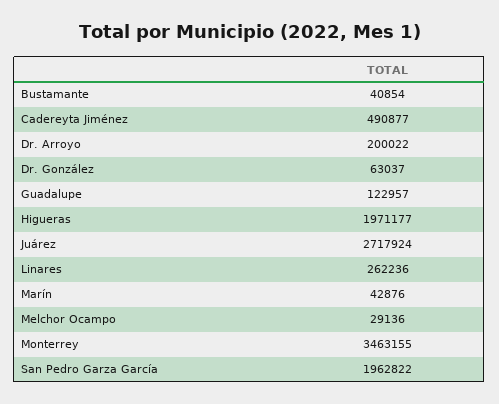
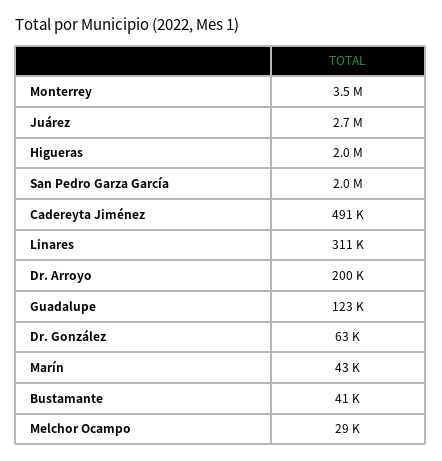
  {
    "Bustamante": 40854,
    "Cadereyta Jiménez": 490877,
    "Dr. Arroyo": 200022,
    "Dr. González": 63037,
    "Guadalupe": 122957,
    "Higueras": 1971177,
    "Juárez": 2717924,
-   "Linares": 262236,
+   "Linares": 311000,
    "Marín": 42876,
    "Melchor Ocampo": 29136,
    "Monterrey": 3463155,
    "San Pedro Garza García": 1962822
  }

